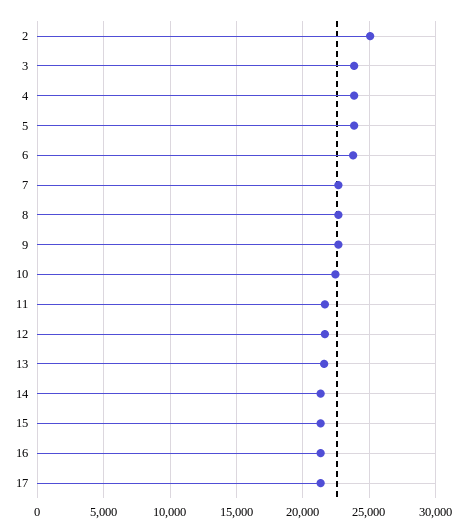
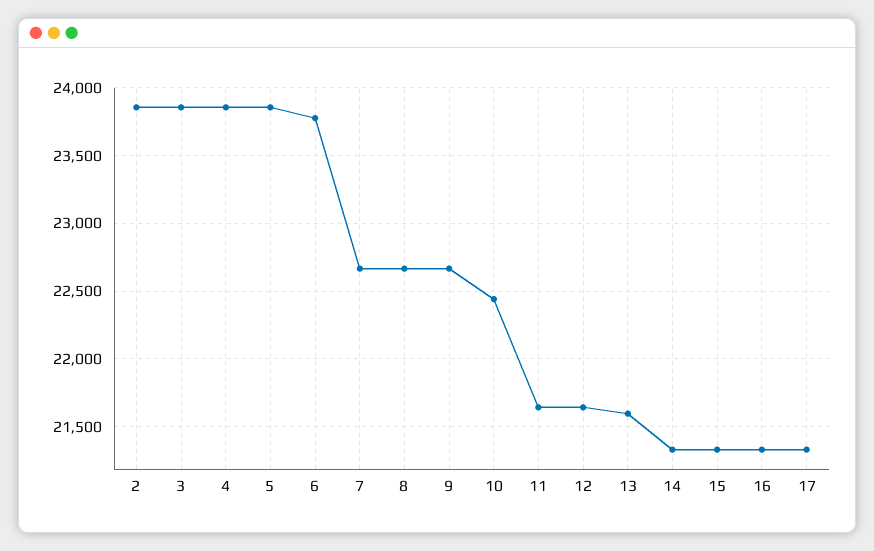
  {
-   "2": 25000,
+   "2": 23850,
    "3": 23850,
    "4": 23850,
    "5": 23850,
    "6": 23800,
    "7": 22650,
    "8": 22650,
    "9": 22650,
    "10": 22450,
    "11": 21650,
    "12": 21650,
    "13": 21600,
    "14": 21350,
    "15": 21350,
    "16": 21350,
    "17": 21350
  }

